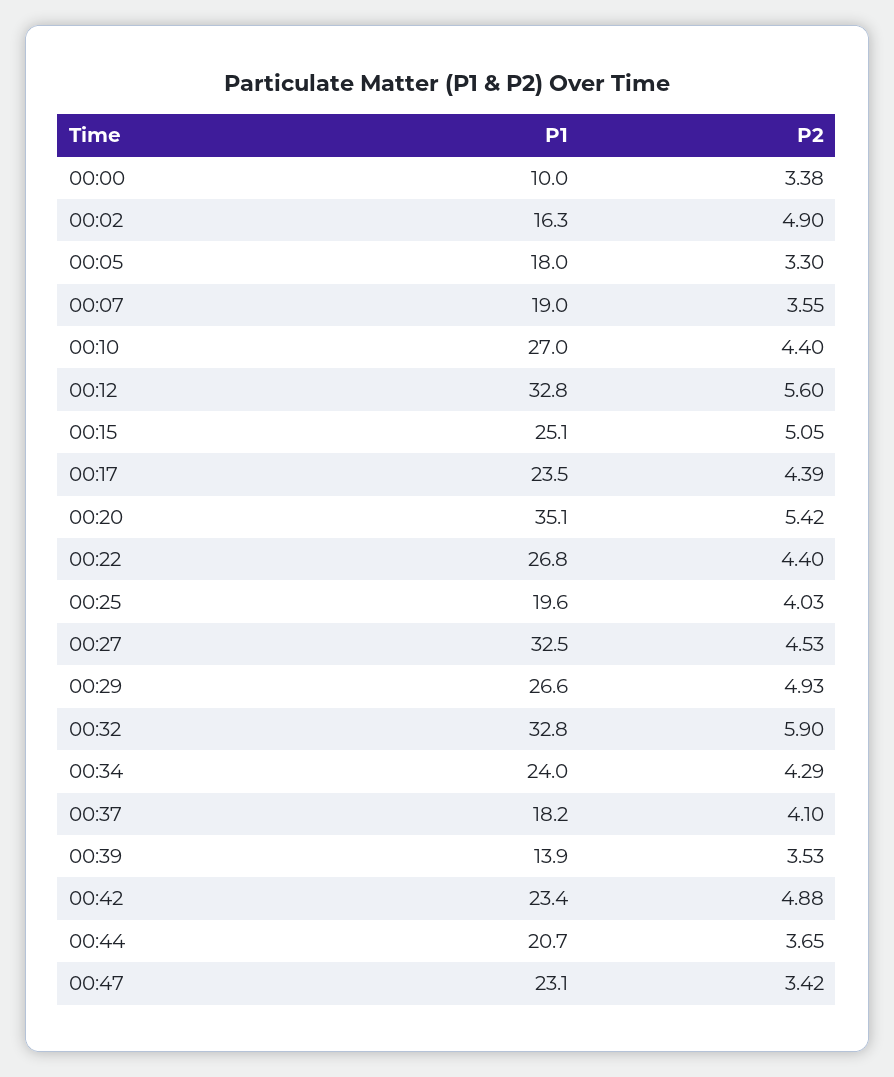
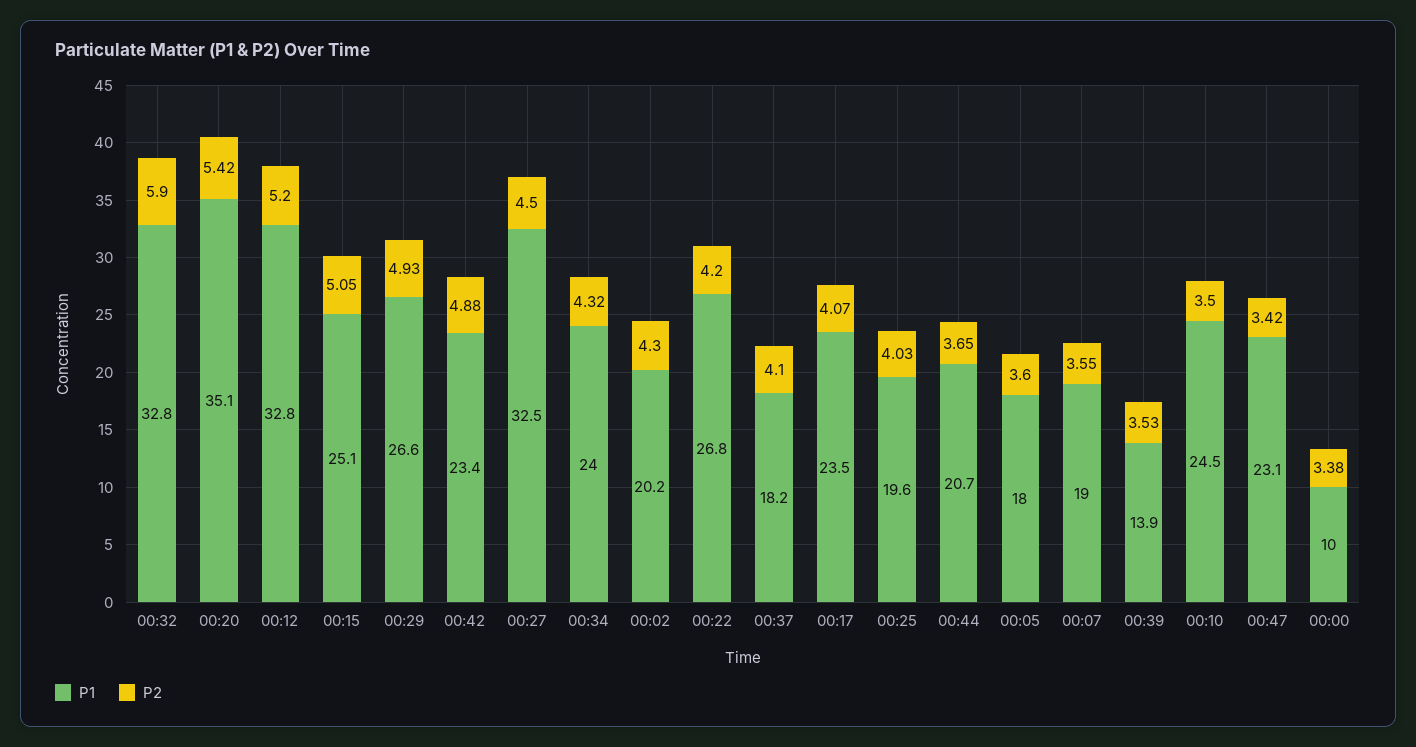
  {
    "P1": {
      "00:00": 10,
-     "00:02": 16.3,
+     "00:02": 20.2,
      "00:05": 18,
      "00:07": 19,
-     "00:10": 27,
+     "00:10": 24.5,
      "00:12": 32.8,
      "00:15": 25.1,
      "00:17": 23.5,
      "00:20": 35.1,
      "00:22": 26.8,
      "00:25": 19.6,
      "00:27": 32.5,
      "00:29": 26.6,
      "00:32": 32.8,
      "00:34": 24,
      "00:37": 18.2,
      "00:39": 13.9,
      "00:42": 23.4,
      "00:44": 20.7,
      "00:47": 23.1
    },
    "P2": {
      "00:00": 3.38,
-     "00:02": 4.9,
+     "00:02": 4.3,
-     "00:05": 3.3,
+     "00:05": 3.6,
      "00:07": 3.55,
-     "00:10": 4.4,
+     "00:10": 3.5,
-     "00:12": 5.6,
+     "00:12": 5.2,
      "00:15": 5.05,
-     "00:17": 4.39,
+     "00:17": 4.07,
      "00:20": 5.42,
-     "00:22": 4.4,
+     "00:22": 4.2,
      "00:25": 4.03,
-     "00:27": 4.53,
+     "00:27": 4.5,
      "00:29": 4.93,
      "00:32": 5.9,
-     "00:34": 4.29,
+     "00:34": 4.32,
      "00:37": 4.1,
      "00:39": 3.53,
      "00:42": 4.88,
      "00:44": 3.65,
      "00:47": 3.42
    }
  }

